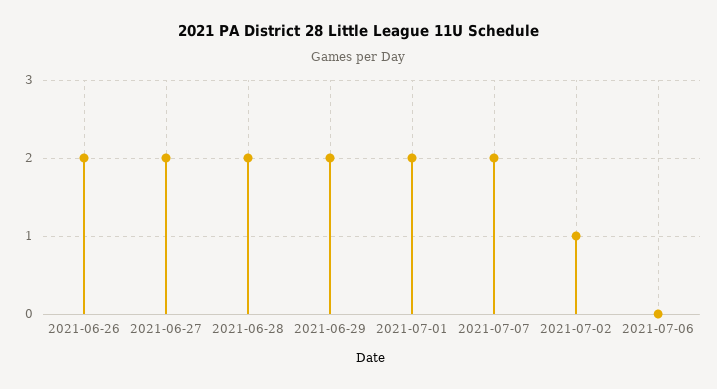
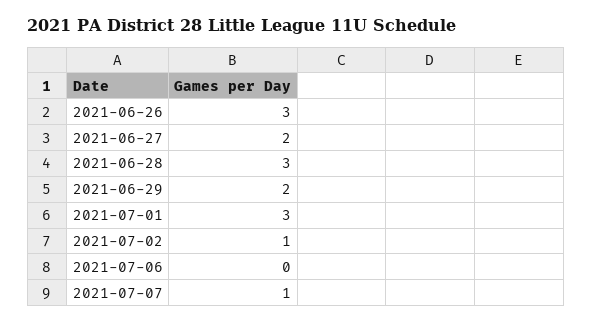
  {
-   "2021-06-26": 2,
+   "2021-06-26": 3,
    "2021-06-27": 2,
-   "2021-06-28": 2,
+   "2021-06-28": 3,
    "2021-06-29": 2,
-   "2021-07-01": 2,
+   "2021-07-01": 3,
-   "2021-07-07": 2,
+   "2021-07-07": 1,
    "2021-07-02": 1,
    "2021-07-06": 0
  }

